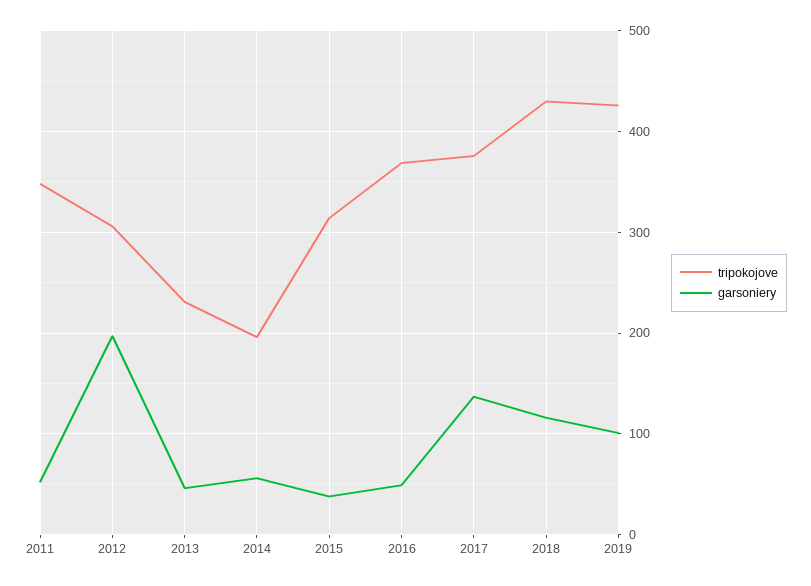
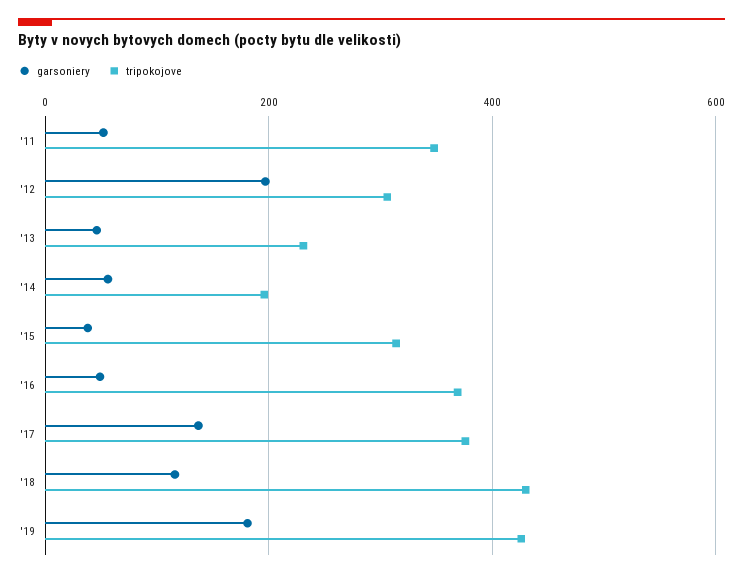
  {
    "tripokojove": {
      "2011": 350,
      "2012": 310,
      "2013": 230,
      "2014": 200,
      "2015": 310,
      "2016": 370,
      "2017": 380,
      "2018": 430,
      "2019": 430
    },
    "garsoniery": {
      "2011": 50,
      "2012": 200,
      "2013": 50,
      "2014": 60,
      "2015": 40,
      "2016": 50,
      "2017": 140,
      "2018": 120,
-     "2019": 100
+     "2019": 180
    }
  }

